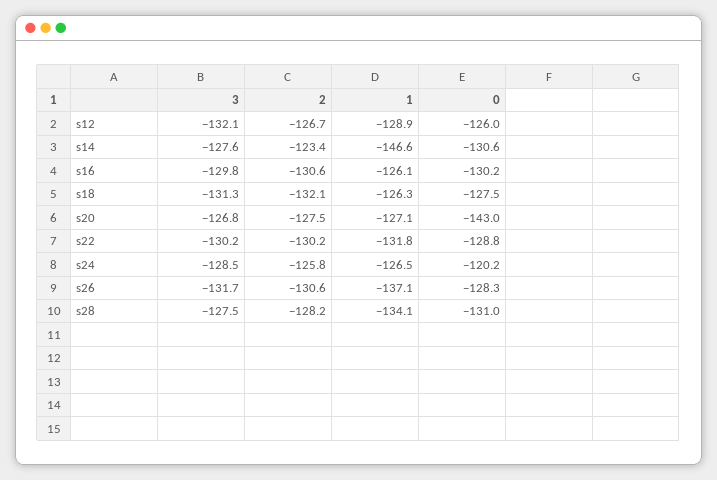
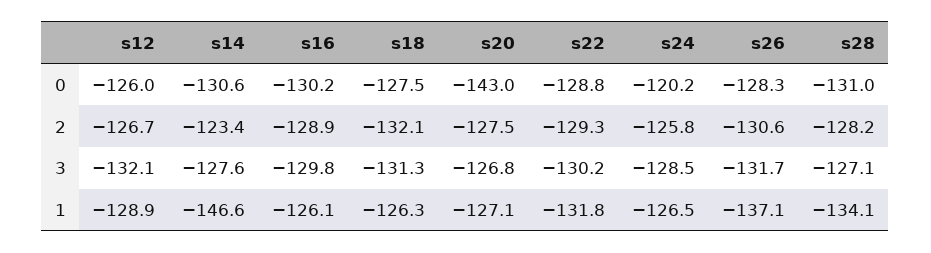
  {
    "3": {
      "s12": -132.1,
      "s14": -127.6,
      "s16": -129.8,
      "s18": -131.3,
      "s20": -126.8,
      "s22": -130.2,
      "s24": -128.5,
      "s26": -131.7,
-     "s28": -127.5
+     "s28": -127.1
    },
    "2": {
      "s12": -126.7,
      "s14": -123.4,
-     "s16": -130.6,
+     "s16": -128.9,
      "s18": -132.1,
      "s20": -127.5,
-     "s22": -130.2,
+     "s22": -129.3,
      "s24": -125.8,
      "s26": -130.6,
      "s28": -128.2
    },
    "1": {
      "s12": -128.9,
      "s14": -146.6,
      "s16": -126.1,
      "s18": -126.3,
      "s20": -127.1,
      "s22": -131.8,
      "s24": -126.5,
      "s26": -137.1,
      "s28": -134.1
    },
    "0": {
      "s12": -126,
      "s14": -130.6,
      "s16": -130.2,
      "s18": -127.5,
      "s20": -143,
      "s22": -128.8,
      "s24": -120.2,
      "s26": -128.3,
      "s28": -131
    }
  }

